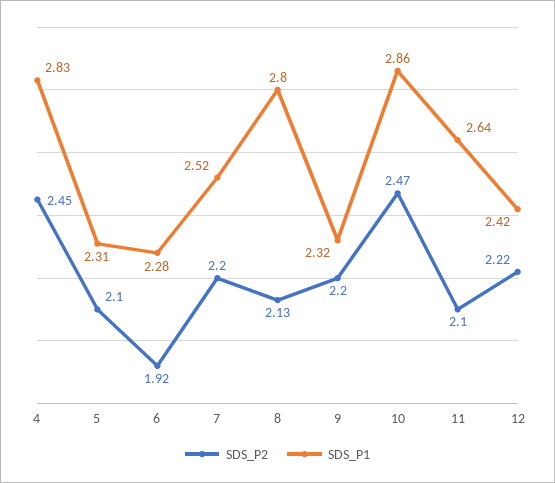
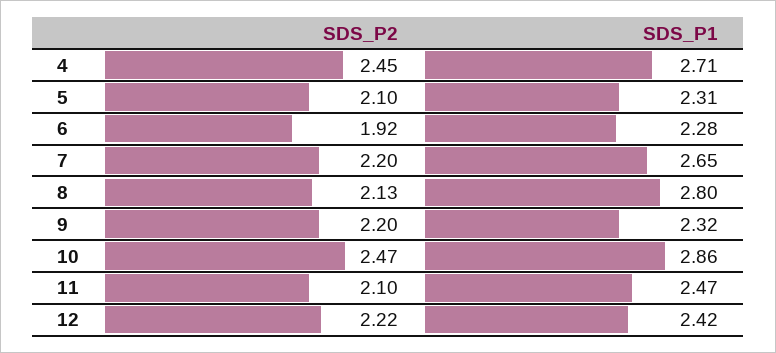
  {
    "SDS_P2": {
      "4": 2.45,
      "5": 2.1,
      "6": 1.92,
      "7": 2.2,
      "8": 2.13,
      "9": 2.2,
      "10": 2.47,
      "11": 2.1,
      "12": 2.22
    },
    "SDS_P1": {
-     "4": 2.83,
+     "4": 2.71,
      "5": 2.31,
      "6": 2.28,
-     "7": 2.52,
+     "7": 2.65,
      "8": 2.8,
      "9": 2.32,
      "10": 2.86,
-     "11": 2.64,
+     "11": 2.47,
      "12": 2.42
    }
  }

